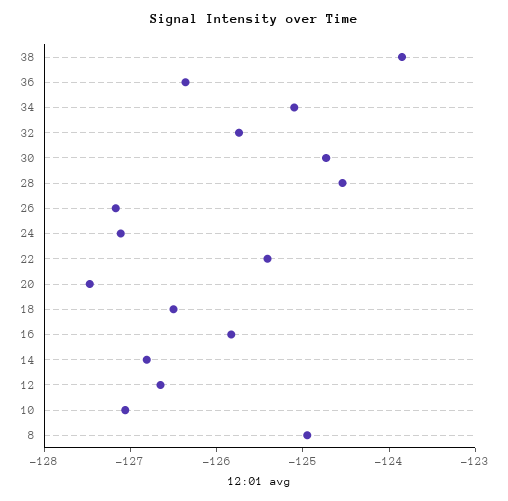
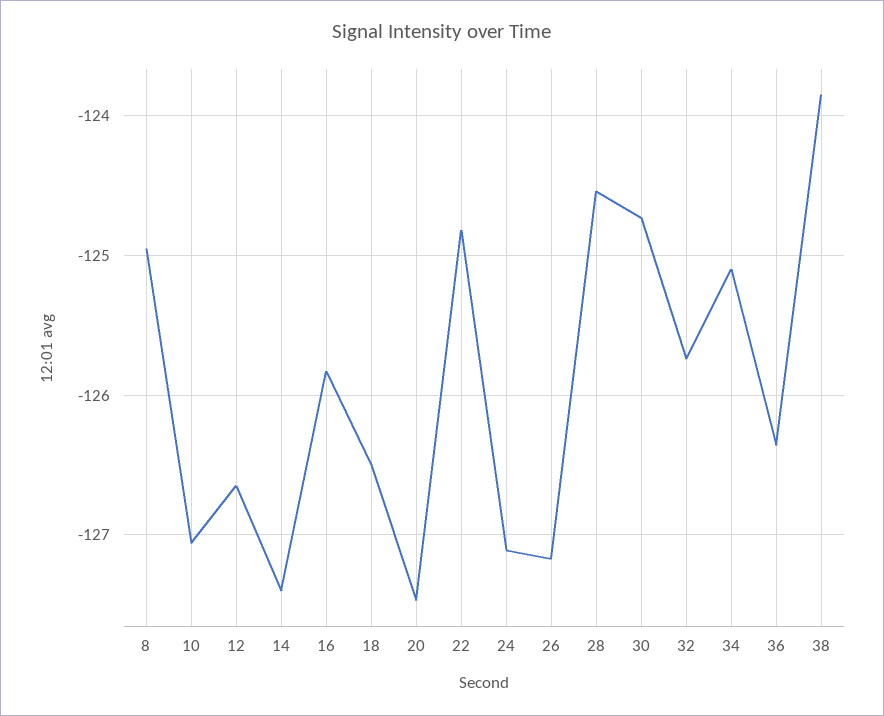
  {
    "38": -123.9,
    "36": -126.4,
    "34": -125.1,
    "32": -125.7,
    "30": -124.7,
    "28": -124.5,
    "26": -127.2,
    "24": -127.1,
-   "22": -125.4,
+   "22": -124.8,
    "20": -127.5,
    "18": -126.5,
    "16": -125.8,
-   "14": -126.8,
+   "14": -127.4,
    "12": -126.7,
    "10": -127.1,
    "8": -125
  }

